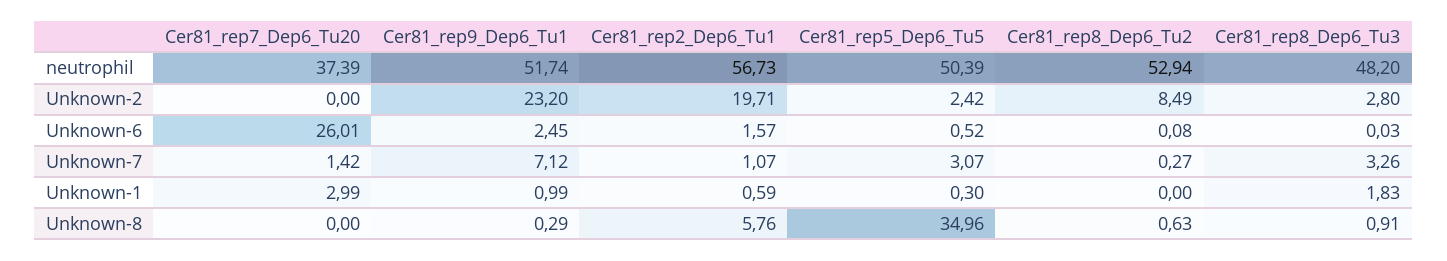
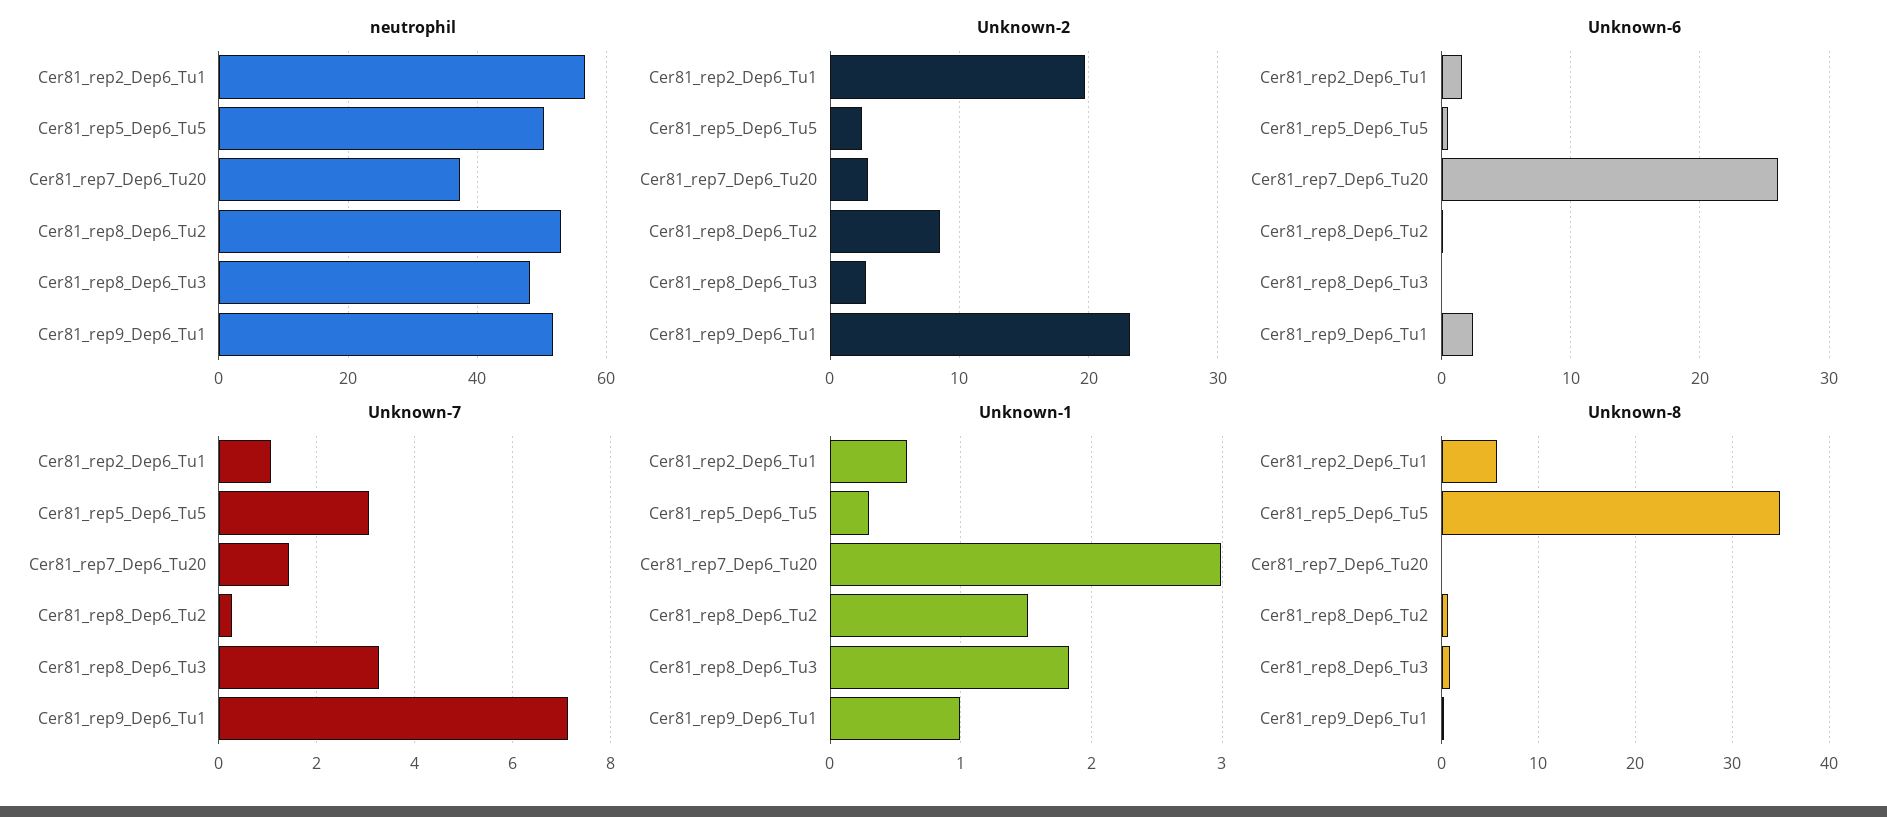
  {
    "neutrophil": {
      "Cer81_rep7_Dep6_Tu20": 37.39,
      "Cer81_rep9_Dep6_Tu1": 51.74,
      "Cer81_rep2_Dep6_Tu1": 56.73,
      "Cer81_rep5_Dep6_Tu5": 50.39,
      "Cer81_rep8_Dep6_Tu2": 52.94,
      "Cer81_rep8_Dep6_Tu3": 48.2
    },
    "Unknown-2": {
-     "Cer81_rep7_Dep6_Tu20": 0,
+     "Cer81_rep7_Dep6_Tu20": 3,
      "Cer81_rep9_Dep6_Tu1": 23.2,
      "Cer81_rep2_Dep6_Tu1": 19.71,
      "Cer81_rep5_Dep6_Tu5": 2.42,
      "Cer81_rep8_Dep6_Tu2": 8.49,
      "Cer81_rep8_Dep6_Tu3": 2.8
    },
    "Unknown-6": {
      "Cer81_rep7_Dep6_Tu20": 26.01,
      "Cer81_rep9_Dep6_Tu1": 2.45,
      "Cer81_rep2_Dep6_Tu1": 1.57,
      "Cer81_rep5_Dep6_Tu5": 0.52,
      "Cer81_rep8_Dep6_Tu2": 0.08,
      "Cer81_rep8_Dep6_Tu3": 0.03
    },
    "Unknown-7": {
      "Cer81_rep7_Dep6_Tu20": 1.42,
      "Cer81_rep9_Dep6_Tu1": 7.12,
      "Cer81_rep2_Dep6_Tu1": 1.07,
      "Cer81_rep5_Dep6_Tu5": 3.07,
      "Cer81_rep8_Dep6_Tu2": 0.27,
      "Cer81_rep8_Dep6_Tu3": 3.26
    },
    "Unknown-1": {
      "Cer81_rep7_Dep6_Tu20": 2.99,
      "Cer81_rep9_Dep6_Tu1": 0.99,
      "Cer81_rep2_Dep6_Tu1": 0.59,
      "Cer81_rep5_Dep6_Tu5": 0.3,
-     "Cer81_rep8_Dep6_Tu2": 0,
+     "Cer81_rep8_Dep6_Tu2": 1.5,
      "Cer81_rep8_Dep6_Tu3": 1.83
    },
    "Unknown-8": {
      "Cer81_rep7_Dep6_Tu20": 0,
      "Cer81_rep9_Dep6_Tu1": 0.29,
      "Cer81_rep2_Dep6_Tu1": 5.76,
      "Cer81_rep5_Dep6_Tu5": 34.96,
      "Cer81_rep8_Dep6_Tu2": 0.63,
      "Cer81_rep8_Dep6_Tu3": 0.91
    }
  }

